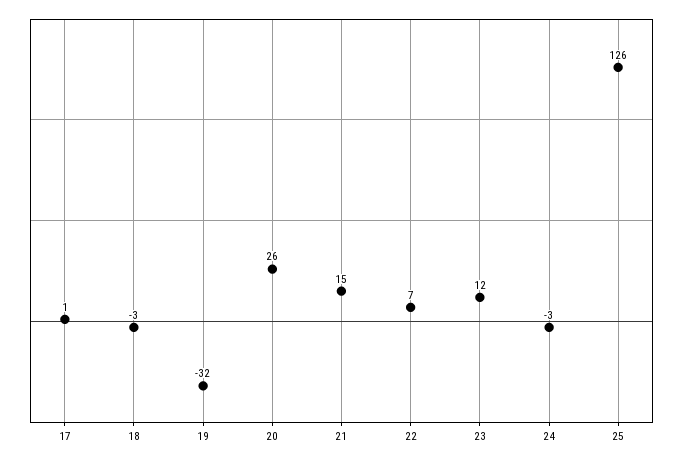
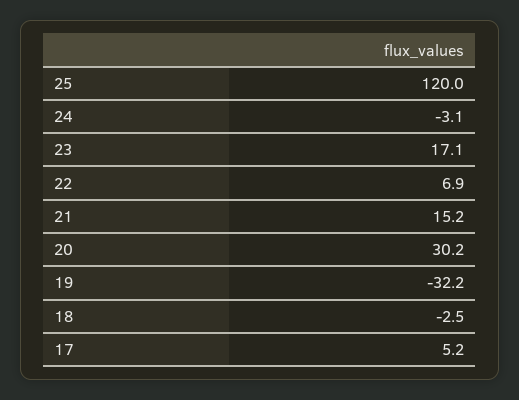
  {
-   "17": 1,
+   "17": 5.2,
    "18": -2.5,
    "19": -32.2,
-   "20": 26,
+   "20": 30.2,
    "21": 15.2,
    "22": 6.9,
-   "23": 12,
+   "23": 17.1,
    "24": -3.1,
-   "25": 126
+   "25": 120
  }

